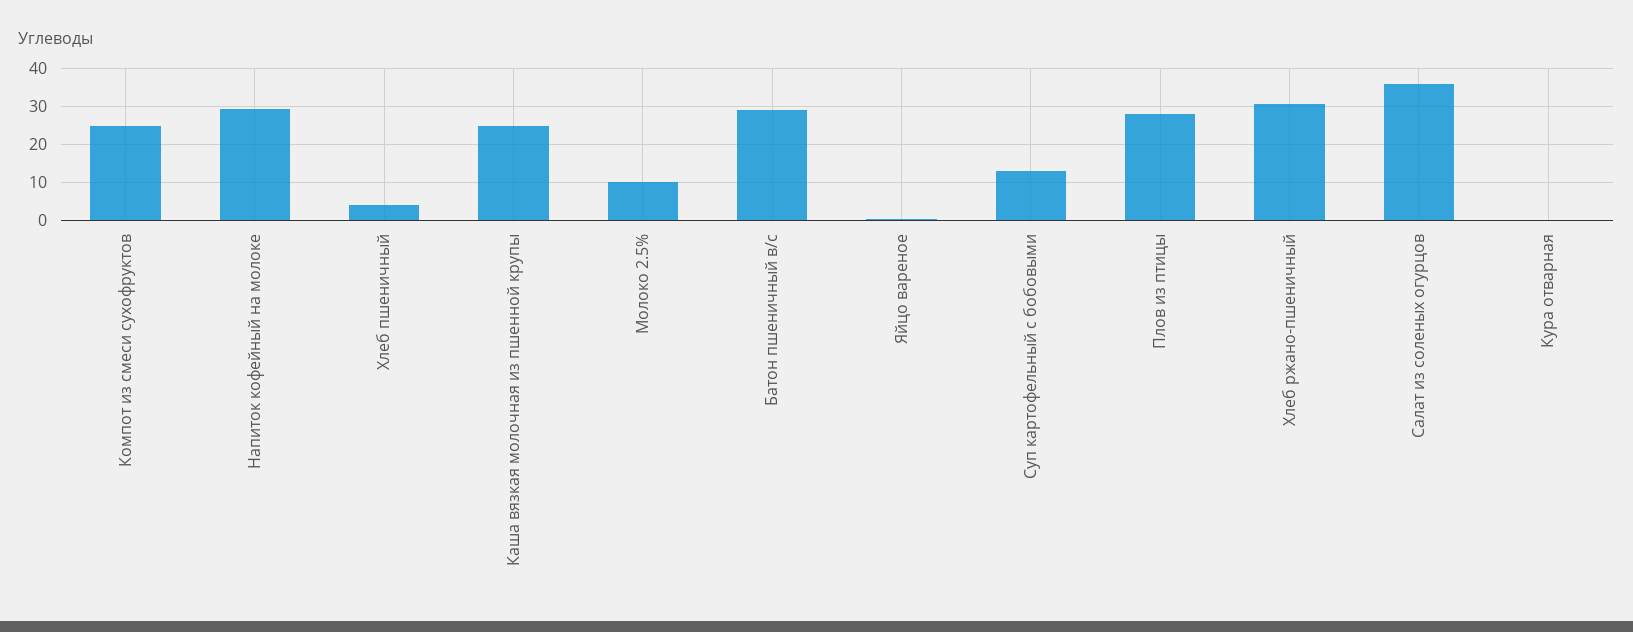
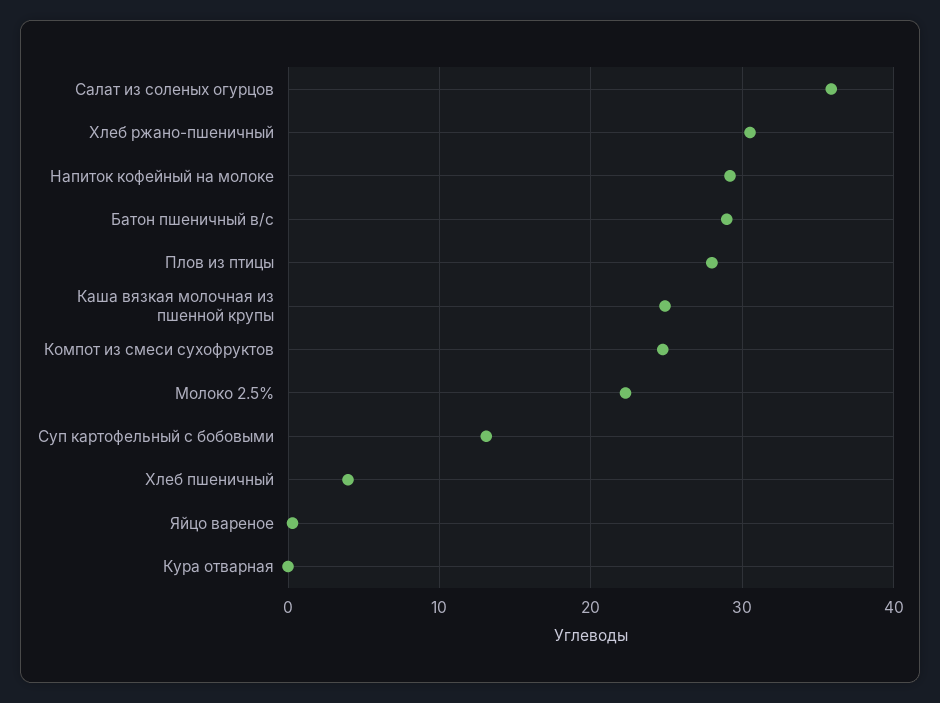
  {
    "Компот из смеси сухофруктов": 25,
    "Напиток кофейный на молоке": 29,
    "Хлеб пшеничный": 4,
    "Каша вязкая молочная из пшенной крупы": 25,
-   "Молоко 2.5%": 10,
+   "Молоко 2.5%": 22,
    "Батон пшеничный в/с": 29,
    "Яйцо вареное": 0,
    "Суп картофельный с бобовыми": 13,
    "Плов из птицы": 28,
    "Хлеб ржано-пшеничный": 31,
    "Салат из соленых огурцов": 36,
    "Кура отварная": 0
  }

